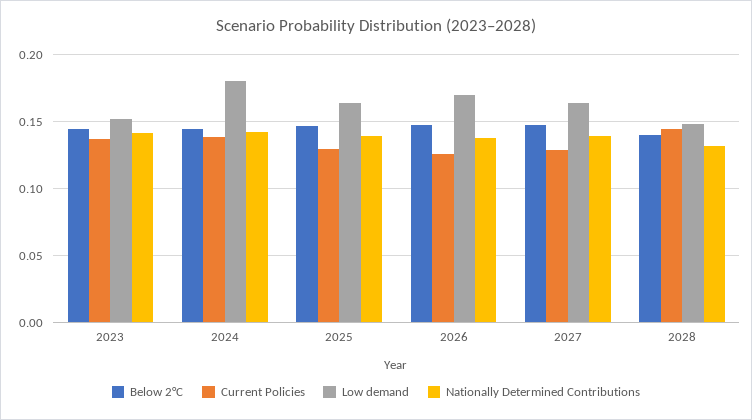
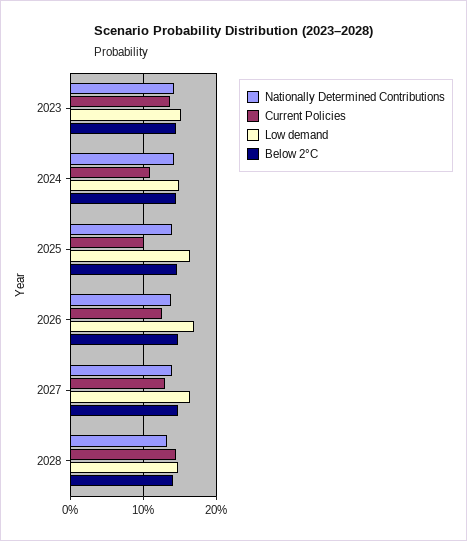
  {
    "Below 2°C": {
      "2023": 0.145,
      "2024": 0.145,
      "2025": 0.145,
      "2026": 0.15,
      "2027": 0.145,
      "2028": 0.14
    },
    "Current Policies": {
      "2023": 0.135,
-     "2024": 0.14,
+     "2024": 0.11,
-     "2025": 0.13,
+     "2025": 0.1,
      "2026": 0.125,
      "2027": 0.13,
      "2028": 0.145
    },
    "Low demand": {
      "2023": 0.15,
-     "2024": 0.18,
+     "2024": 0.15,
      "2025": 0.165,
      "2026": 0.17,
      "2027": 0.165,
      "2028": 0.15
    },
    "Nationally Determined Contributions": {
      "2023": 0.14,
      "2024": 0.14,
      "2025": 0.14,
      "2026": 0.14,
      "2027": 0.14,
      "2028": 0.13
    }
  }

